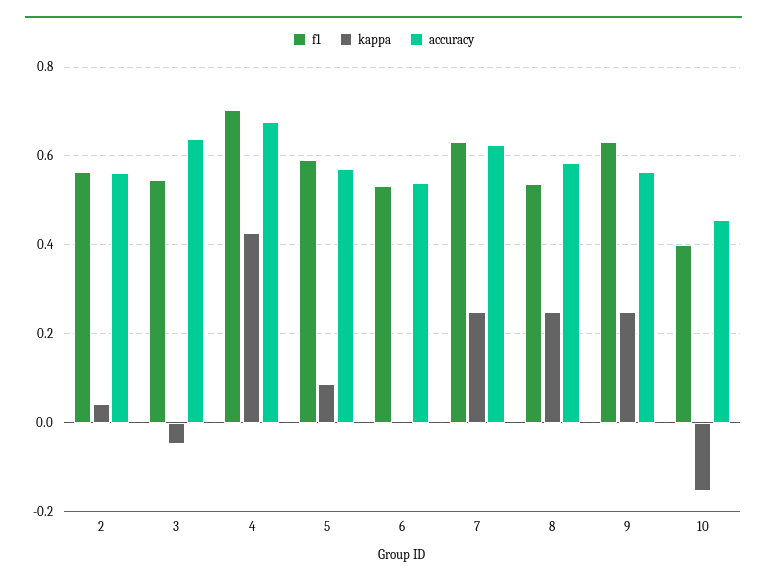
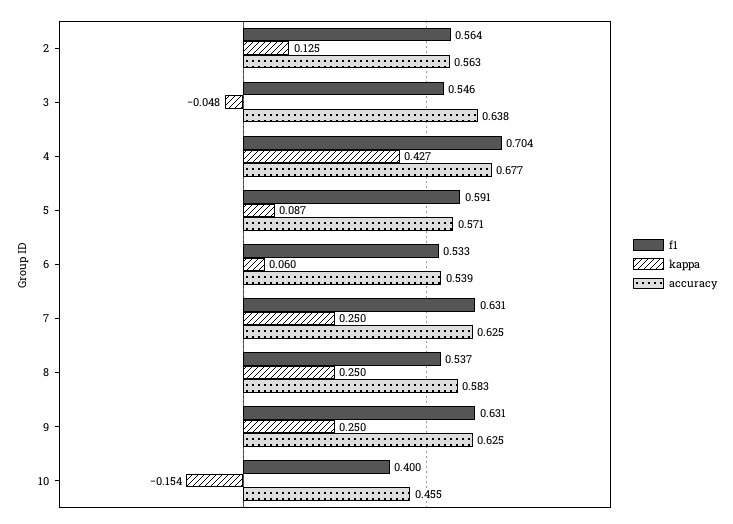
  {
    "f1": {
      "2": 0.564,
      "3": 0.546,
      "4": 0.704,
      "5": 0.591,
      "6": 0.533,
      "7": 0.631,
      "8": 0.537,
      "9": 0.631,
      "10": 0.4
    },
    "kappa": {
-     "2": 0.04,
+     "2": 0.125,
      "3": -0.048,
      "4": 0.427,
      "5": 0.087,
-     "6": 0,
+     "6": 0.06,
      "7": 0.25,
      "8": 0.25,
      "9": 0.25,
      "10": -0.154
    },
    "accuracy": {
      "2": 0.563,
      "3": 0.638,
      "4": 0.677,
      "5": 0.571,
      "6": 0.539,
      "7": 0.625,
      "8": 0.583,
-     "9": 0.56,
+     "9": 0.625,
      "10": 0.455
    }
  }

